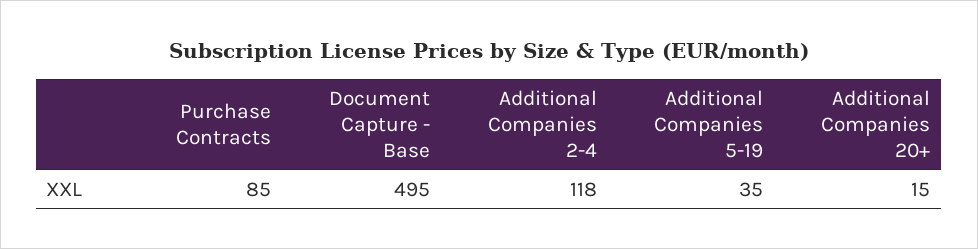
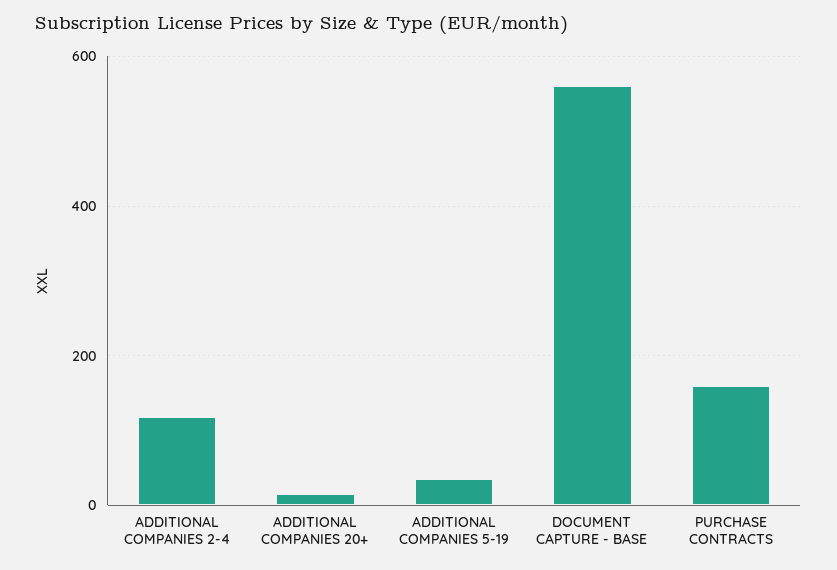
  {
-   "Purchase Contracts": 85,
+   "Purchase Contracts": 160,
-   "Document Capture - Base": 495,
+   "Document Capture - Base": 560,
    "Additional Companies 2-4": 118,
    "Additional Companies 5-19": 35,
    "Additional Companies 20+": 15
  }

